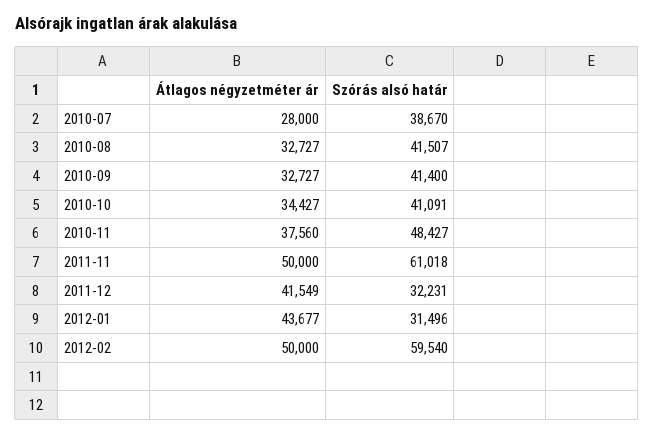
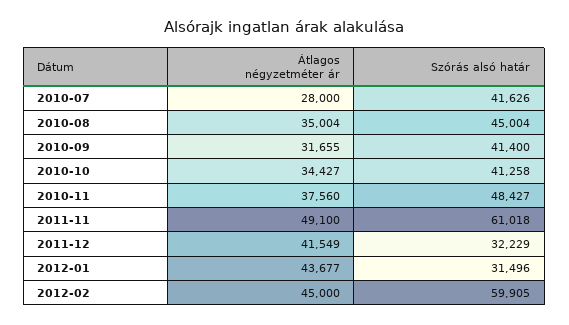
  {
    "Átlagos négyzetméter ár": {
      "2010-07": 28000,
-     "2010-08": 32727,
+     "2010-08": 35004,
-     "2010-09": 32727,
+     "2010-09": 31655,
      "2010-10": 34427,
      "2010-11": 37560,
-     "2011-11": 50000,
+     "2011-11": 49100,
      "2011-12": 41549,
      "2012-01": 43677,
-     "2012-02": 50000
+     "2012-02": 45000
    },
    "Szórás alsó határ": {
-     "2010-07": 38670,
+     "2010-07": 41626,
-     "2010-08": 41507,
+     "2010-08": 45004,
      "2010-09": 41400,
-     "2010-10": 41091,
+     "2010-10": 41258,
      "2010-11": 48427,
      "2011-11": 61018,
-     "2011-12": 32231,
+     "2011-12": 32229,
      "2012-01": 31496,
-     "2012-02": 59540
+     "2012-02": 59905
    }
  }

